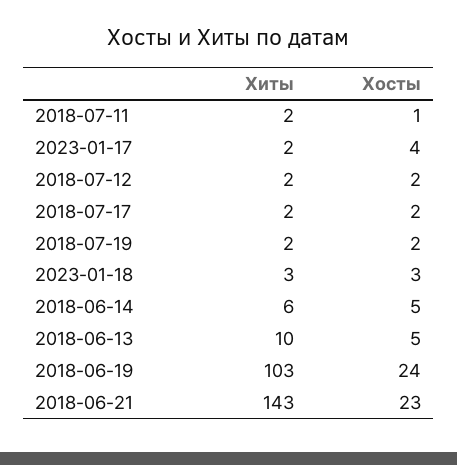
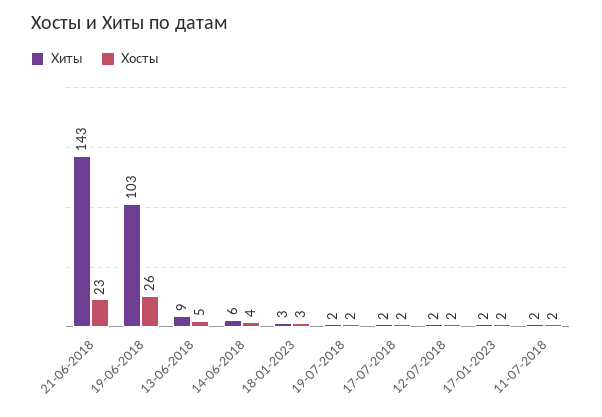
  {
    "Хиты": {
      "2018-07-11": 2,
      "2023-01-17": 2,
      "2018-07-12": 2,
      "2018-07-17": 2,
      "2018-07-19": 2,
      "2023-01-18": 3,
      "2018-06-14": 6,
-     "2018-06-13": 10,
+     "2018-06-13": 9,
      "2018-06-19": 103,
      "2018-06-21": 143
    },
    "Хосты": {
-     "2018-07-11": 1,
+     "2018-07-11": 2,
-     "2023-01-17": 4,
+     "2023-01-17": 2,
      "2018-07-12": 2,
      "2018-07-17": 2,
      "2018-07-19": 2,
      "2023-01-18": 3,
-     "2018-06-14": 5,
+     "2018-06-14": 4,
      "2018-06-13": 5,
-     "2018-06-19": 24,
+     "2018-06-19": 26,
      "2018-06-21": 23
    }
  }

